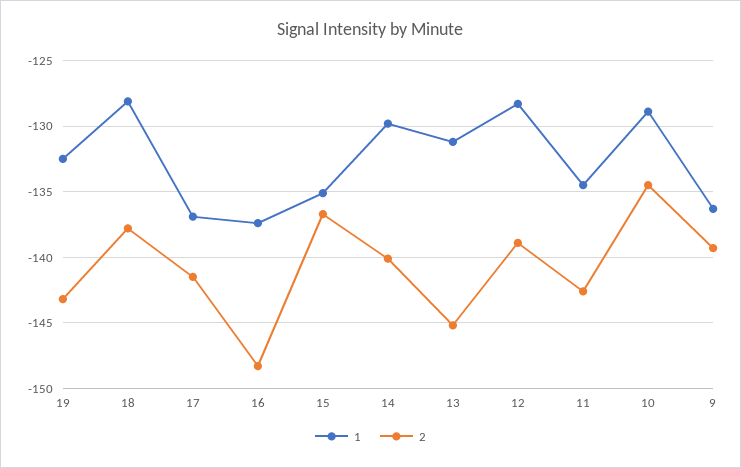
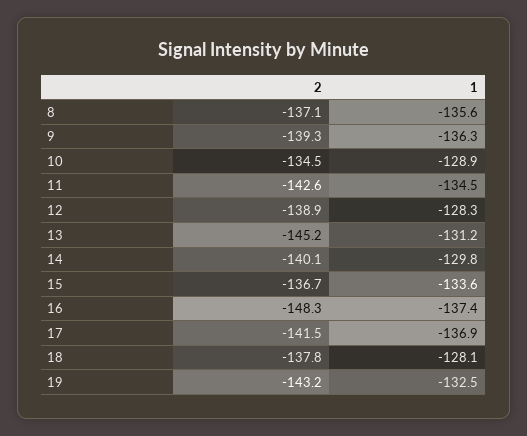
  {
    "1": {
      "19": -132.5,
      "18": -128.1,
      "17": -136.9,
      "16": -137.4,
-     "15": -135,
+     "15": -133.6,
      "14": -129.8,
      "13": -131.2,
      "12": -128.3,
      "11": -134.5,
      "10": -128.9,
-     "9": -136.3
+     "9": -136.3,
+     "8": -135.6
    },
    "2": {
      "19": -143.2,
      "18": -137.8,
      "17": -141.5,
      "16": -148.3,
      "15": -136.7,
      "14": -140.1,
      "13": -145.2,
      "12": -138.9,
      "11": -142.6,
      "10": -134.5,
-     "9": -139.3
+     "9": -139.3,
+     "8": -137.1
    }
  }

